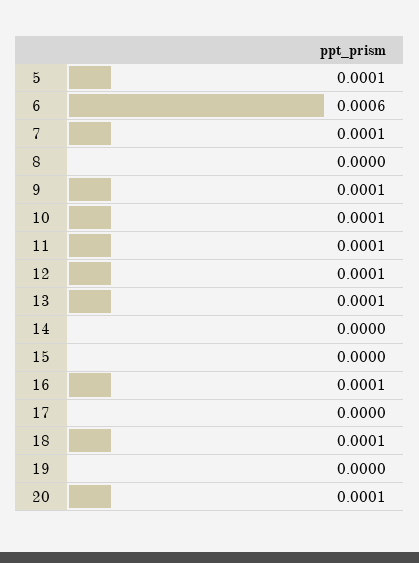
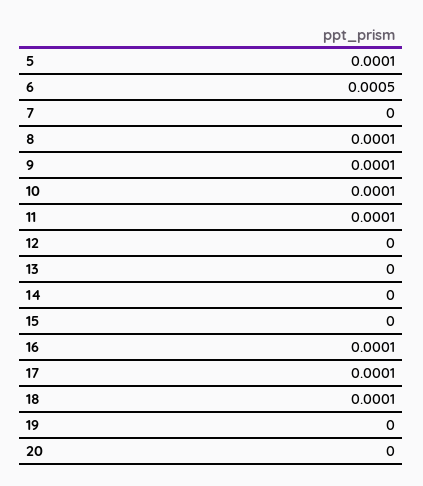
  {
    "5": 0.0001,
-   "6": 0.0006,
+   "6": 0.0005,
-   "7": 0.0001,
+   "7": 0,
-   "8": 0,
+   "8": 0.0001,
    "9": 0.0001,
    "10": 0.0001,
    "11": 0.0001,
-   "12": 0.0001,
+   "12": 0,
-   "13": 0.0001,
+   "13": 0,
    "14": 0,
    "15": 0,
    "16": 0.0001,
-   "17": 0,
+   "17": 0.0001,
    "18": 0.0001,
    "19": 0,
-   "20": 0.0001
+   "20": 0
  }

